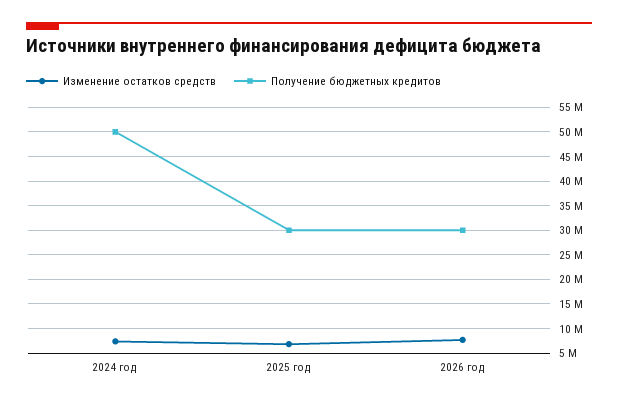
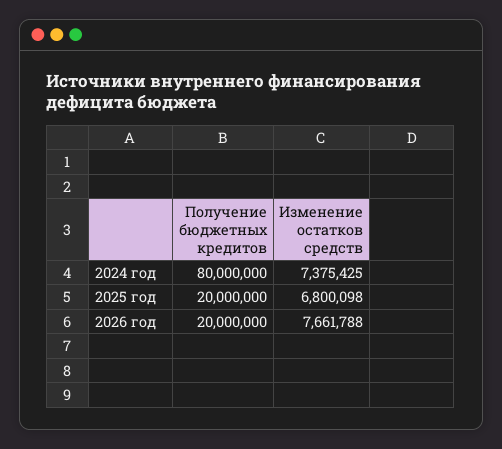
  {
    "Изменение остатков средств": {
      "2024 год": 7375425,
      "2025 год": 6800098,
      "2026 год": 7661788
    },
    "Получение бюджетных кредитов": {
-     "2024 год": 50000000,
+     "2024 год": 80000000,
-     "2025 год": 30000000,
+     "2025 год": 20000000,
-     "2026 год": 30000000
+     "2026 год": 20000000
    }
  }

